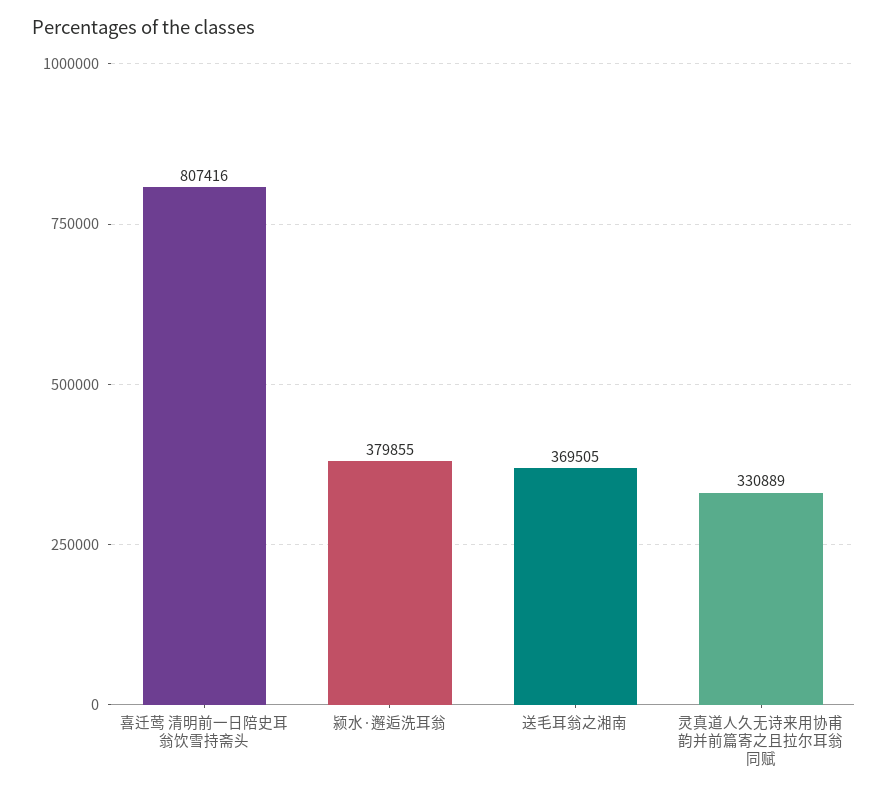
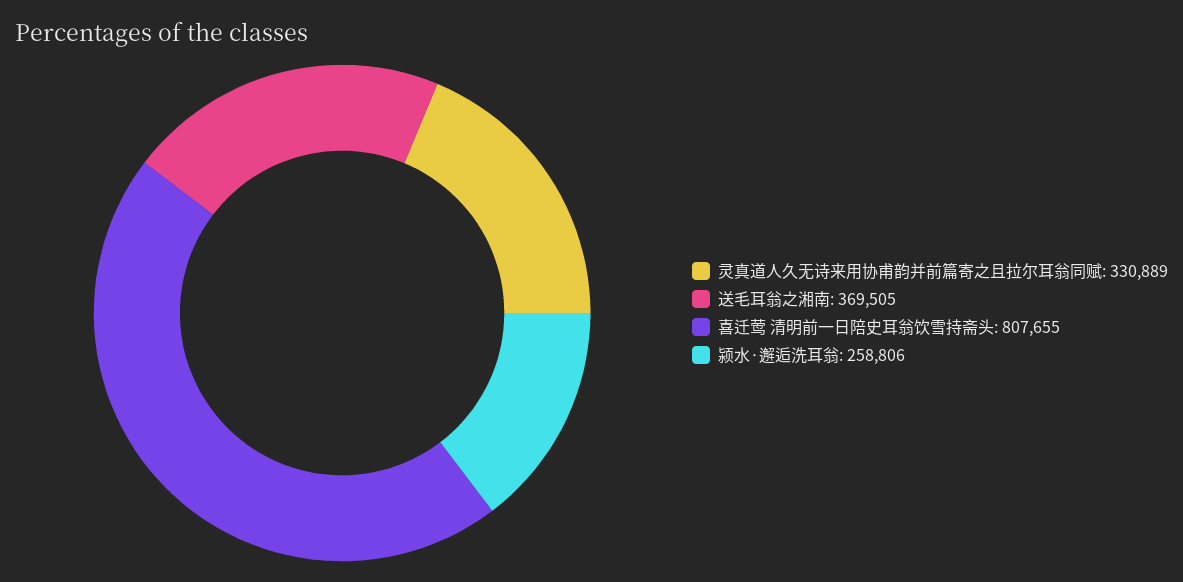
  {
-   "喜迁莺 清明前一日陪史耳翁饮雪持斋头": 807416,
+   "喜迁莺 清明前一日陪史耳翁饮雪持斋头": 807655,
-   "颍水·邂逅洗耳翁": 379855,
+   "颍水·邂逅洗耳翁": 258806,
    "送毛耳翁之湘南": 369505,
    "灵真道人久无诗来用协甫韵并前篇寄之且拉尔耳翁同赋": 330889
  }

